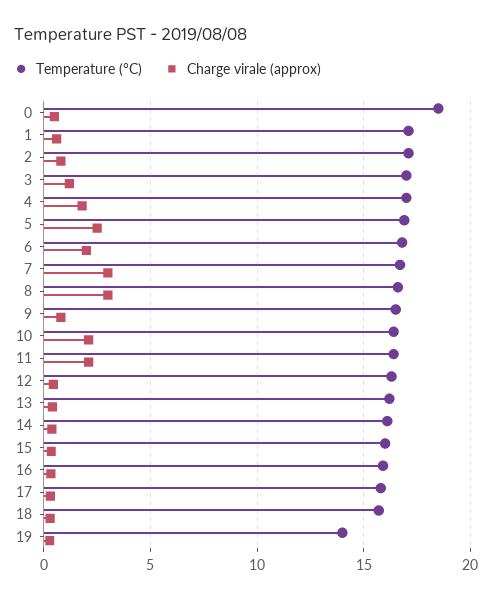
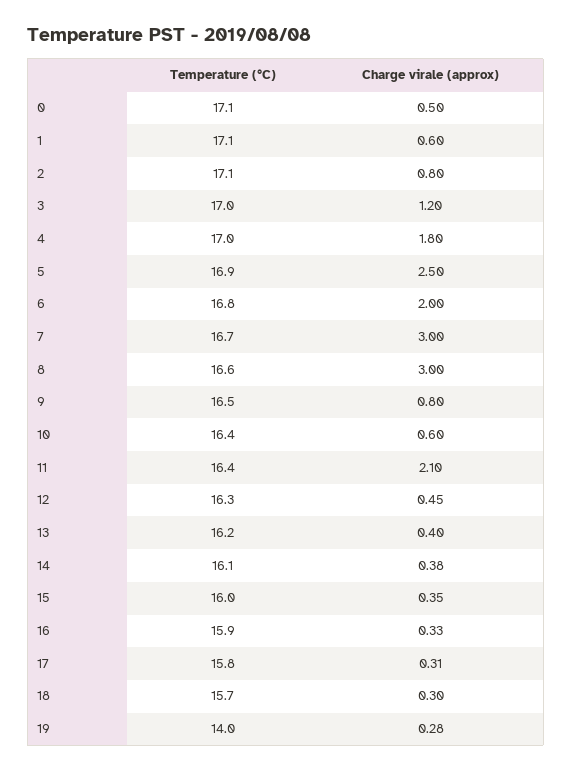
  {
    "Temperature (°C)": {
-     "0": 18.5,
+     "0": 17.1,
      "1": 17.1,
      "2": 17.1,
      "3": 17,
      "4": 17,
      "5": 16.9,
      "6": 16.8,
      "7": 16.7,
      "8": 16.6,
      "9": 16.5,
      "10": 16.4,
      "11": 16.4,
      "12": 16.3,
      "13": 16.2,
      "14": 16.1,
      "15": 16,
      "16": 15.9,
      "17": 15.8,
      "18": 15.7,
      "19": 14
    },
    "Charge virale (approx)": {
      "0": 0.5,
      "1": 0.6,
      "2": 0.8,
      "3": 1.2,
      "4": 1.8,
      "5": 2.5,
      "6": 2,
      "7": 3,
      "8": 3,
      "9": 0.8,
-     "10": 2,
+     "10": 0.6,
      "11": 2.1,
      "12": 0.45,
      "13": 0.4,
      "14": 0.38,
      "15": 0.35,
      "16": 0.33,
      "17": 0.31,
      "18": 0.3,
      "19": 0.28
    }
  }

